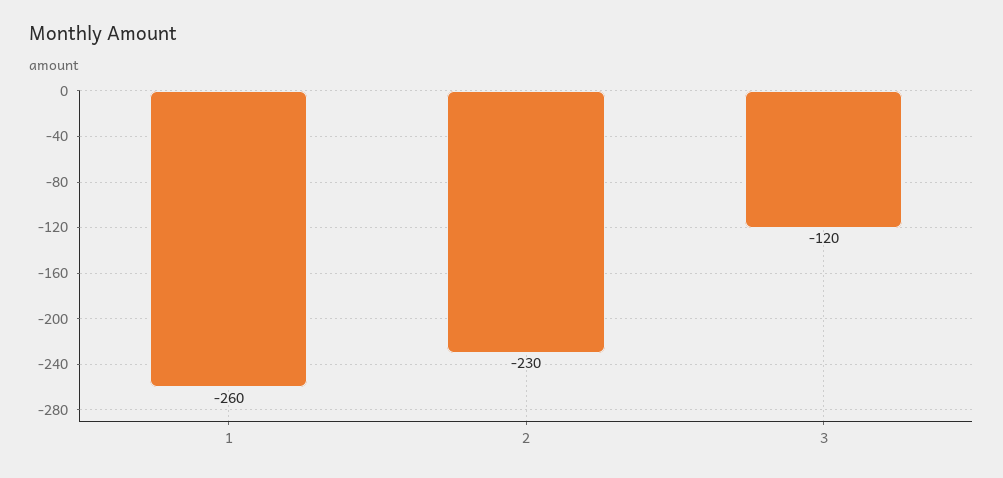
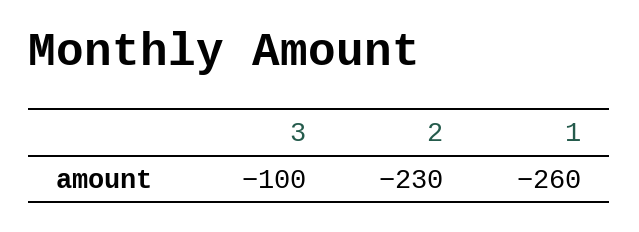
  {
    "1": -260,
    "2": -230,
-   "3": -120
+   "3": -100
  }

